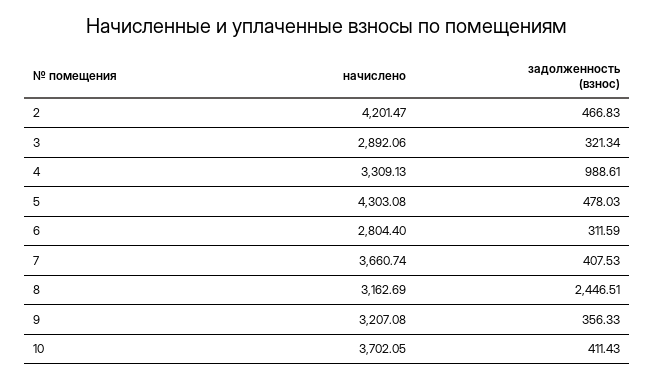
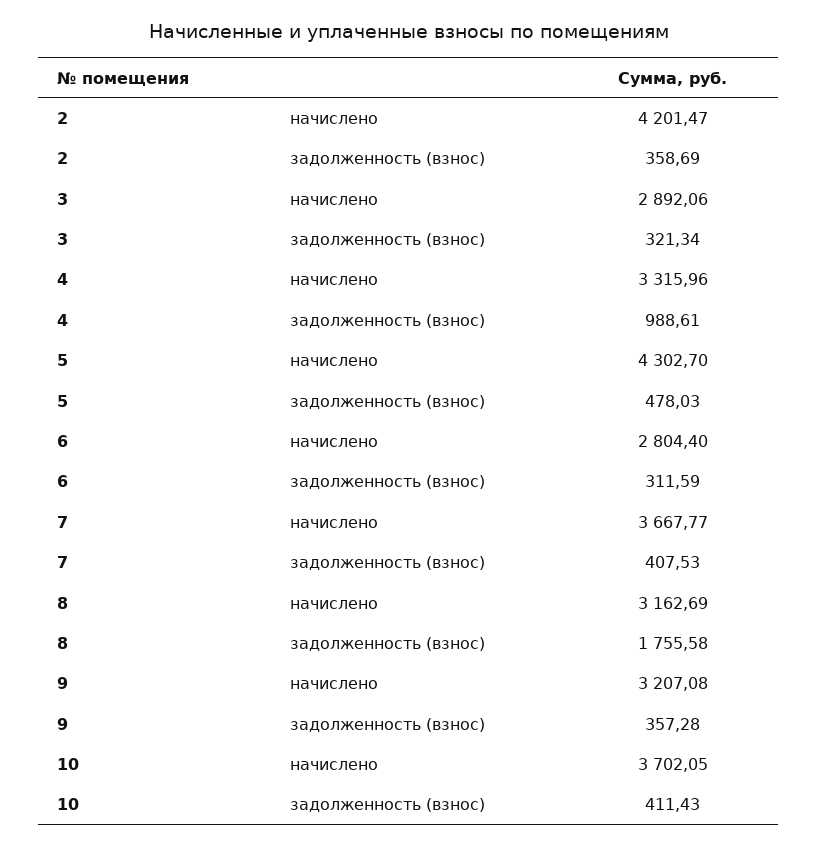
  {
    "начислено": {
      "2": 4201.47,
      "3": 2892.06,
-     "4": 3309.13,
+     "4": 3315.96,
-     "5": 4303.08,
+     "5": 4302.7,
      "6": 2804.4,
-     "7": 3660.74,
+     "7": 3667.77,
      "8": 3162.69,
      "9": 3207.08,
      "10": 3702.05
    },
    "задолженность (взнос)": {
-     "2": 466.83,
+     "2": 358.69,
      "3": 321.34,
      "4": 988.61,
      "5": 478.03,
      "6": 311.59,
      "7": 407.53,
-     "8": 2446.51,
+     "8": 1755.58,
-     "9": 356.33,
+     "9": 357.28,
      "10": 411.43
    }
  }

